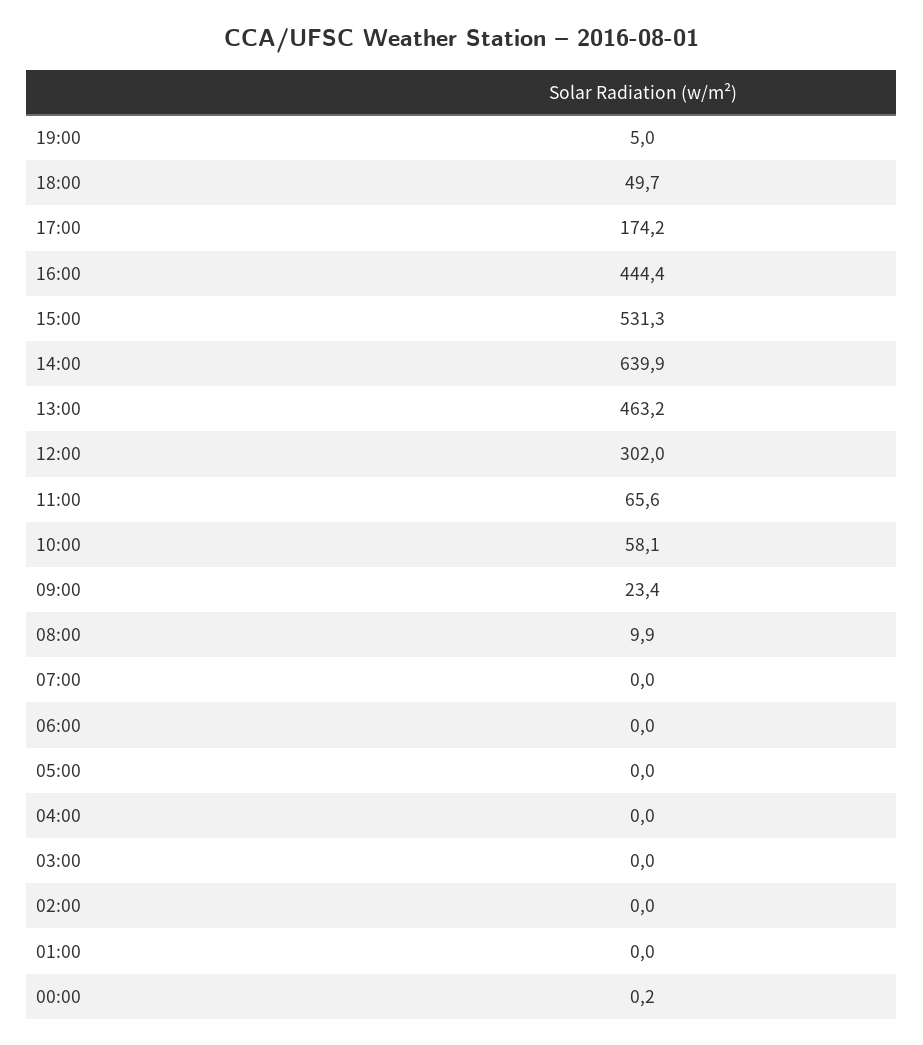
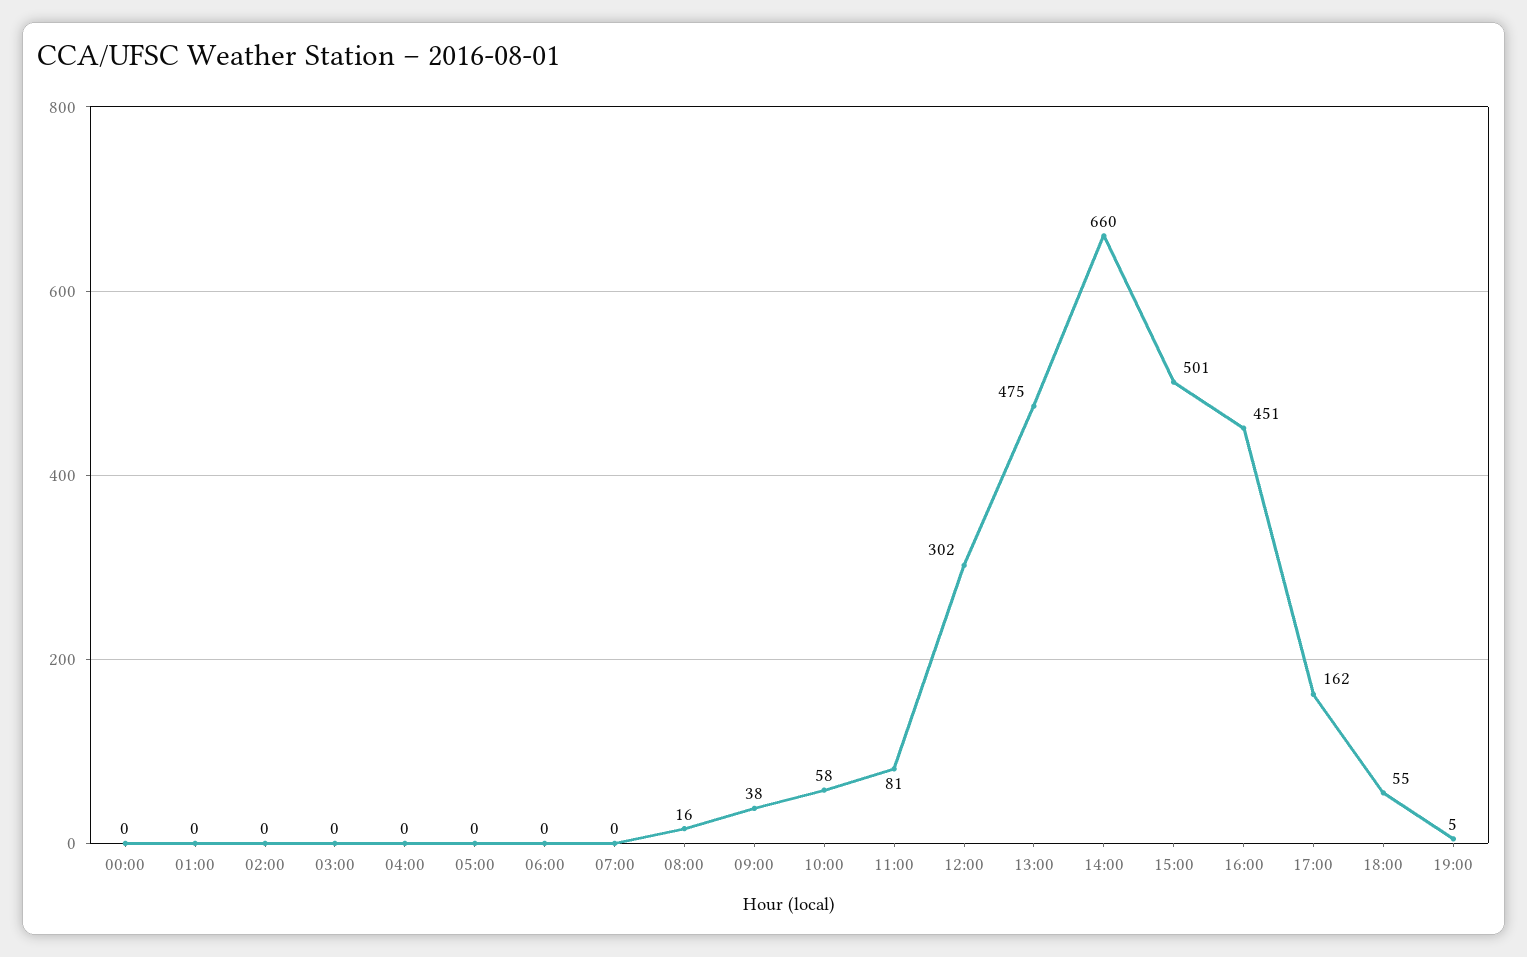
  {
    "19:00": 5,
-   "18:00": 49.7,
+   "18:00": 55,
-   "17:00": 174.2,
+   "17:00": 162,
-   "16:00": 444.4,
+   "16:00": 451,
-   "15:00": 531.3,
+   "15:00": 501,
-   "14:00": 639.9,
+   "14:00": 660,
-   "13:00": 463.2,
+   "13:00": 475,
    "12:00": 302,
-   "11:00": 65.6,
+   "11:00": 81,
    "10:00": 58.1,
-   "09:00": 23.4,
+   "09:00": 38,
-   "08:00": 9.9,
+   "08:00": 16,
    "07:00": 0,
    "06:00": 0,
    "05:00": 0,
    "04:00": 0,
    "03:00": 0,
    "02:00": 0,
    "01:00": 0,
    "00:00": 0.2
  }

